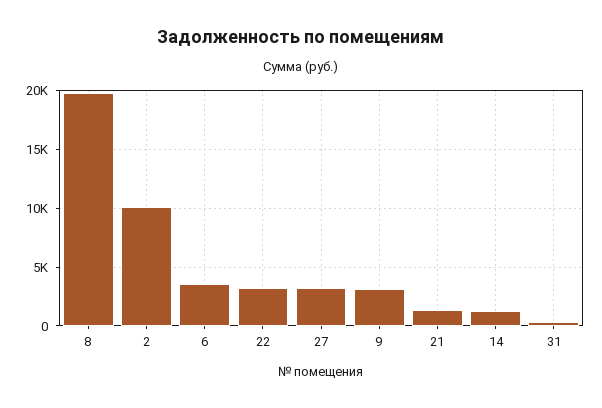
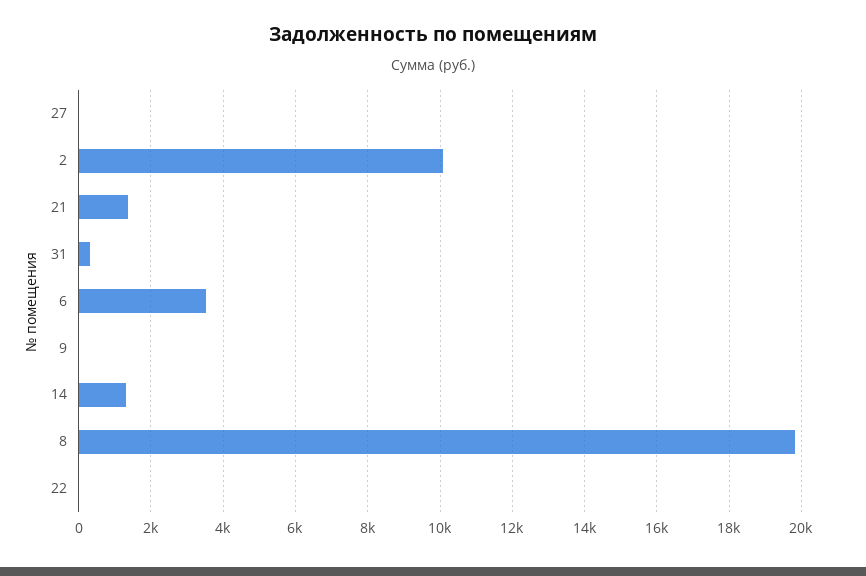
  {
    "8": 19800,
    "2": 10000,
    "6": 3600,
-   "22": 3000,
+   "22": 0,
-   "27": 3000,
+   "27": 0,
-   "9": 3000,
+   "9": 0,
    "21": 1400,
    "14": 1400,
    "31": 400
  }

